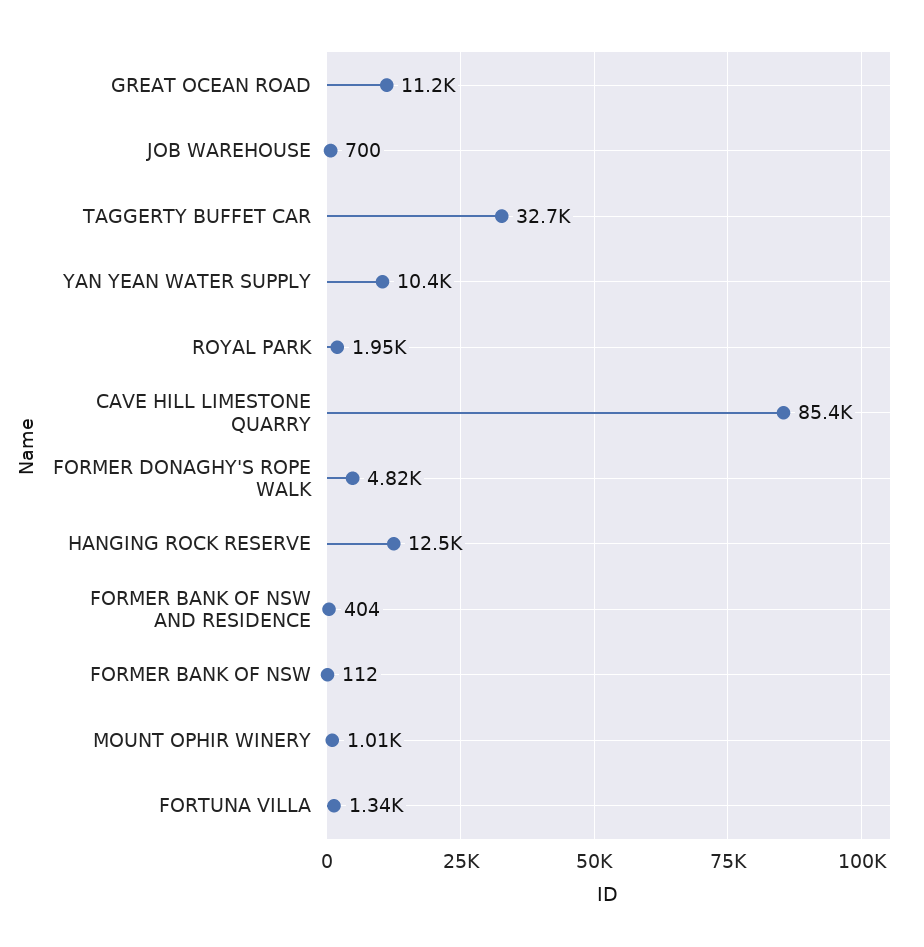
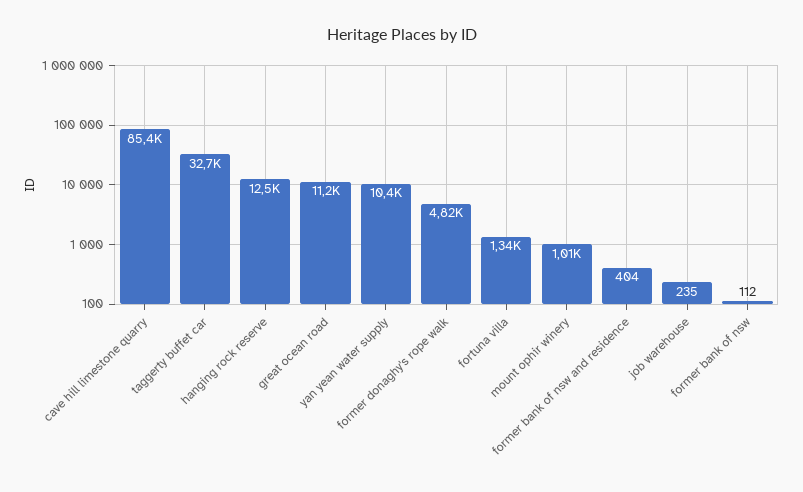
  {
    "GREAT OCEAN ROAD": 11200,
-   "JOB WAREHOUSE": 700,
+   "JOB WAREHOUSE": 235,
    "TAGGERTY BUFFET CAR": 32700,
    "YAN YEAN WATER SUPPLY": 10400,
-   "ROYAL PARK": 1950,
    "CAVE HILL LIMESTONE QUARRY": 85400,
    "FORMER DONAGHY'S ROPE WALK": 4820,
    "HANGING ROCK RESERVE": 12500,
    "FORMER BANK OF NSW AND RESIDENCE": 404,
    "FORMER BANK OF NSW": 112,
    "MOUNT OPHIR WINERY": 1010,
    "FORTUNA VILLA": 1340
  }

